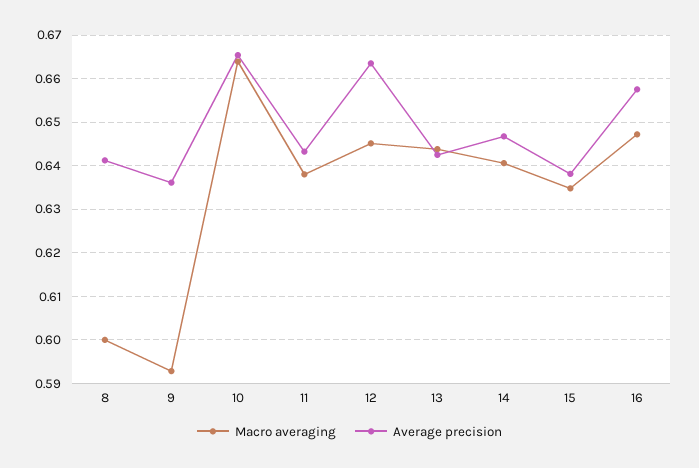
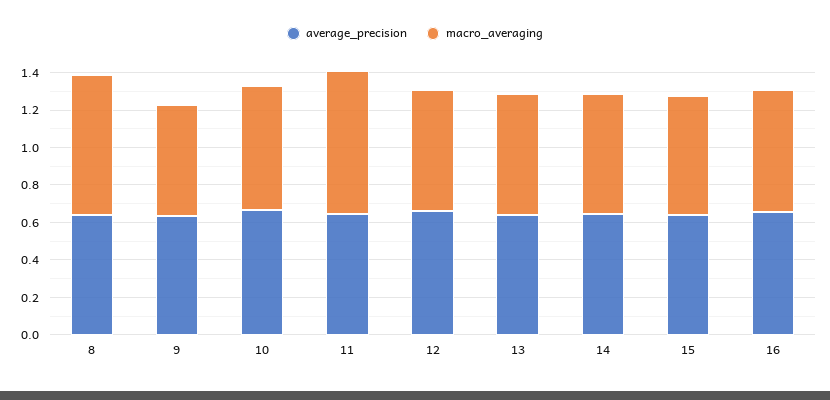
  {
    "Macro averaging": {
-     "8": 0.6,
+     "8": 0.75,
      "9": 0.592,
      "10": 0.664,
-     "11": 0.638,
+     "11": 0.75,
      "12": 0.646,
      "13": 0.644,
      "14": 0.64,
      "15": 0.634,
      "16": 0.648
    },
    "Average precision": {
      "8": 0.642,
      "9": 0.636,
      "10": 0.666,
      "11": 0.644,
      "12": 0.664,
      "13": 0.642,
      "14": 0.646,
      "15": 0.638,
      "16": 0.658
    }
  }

